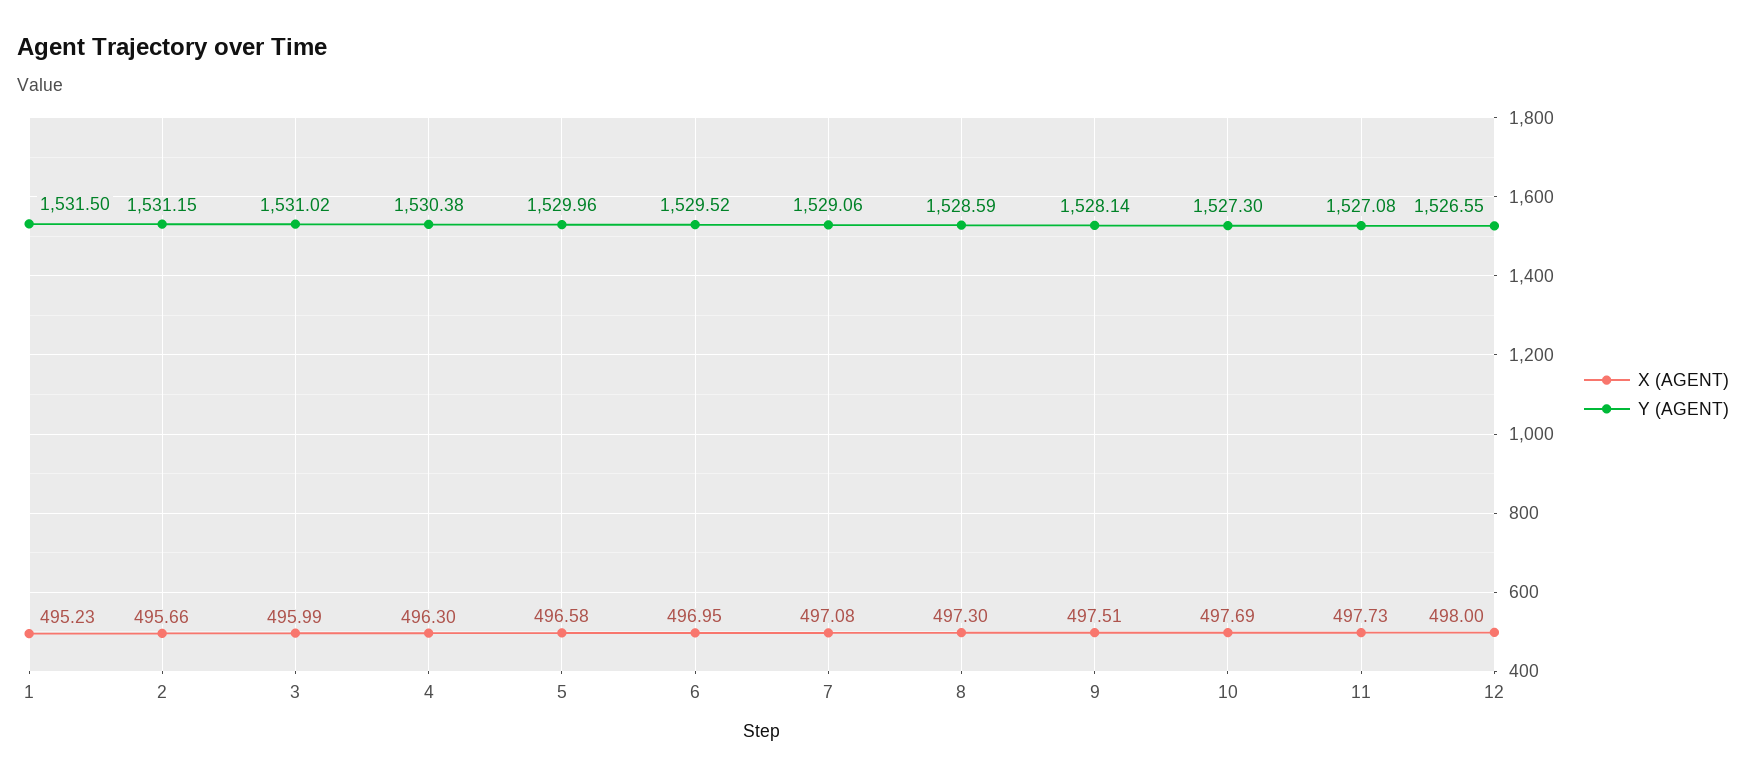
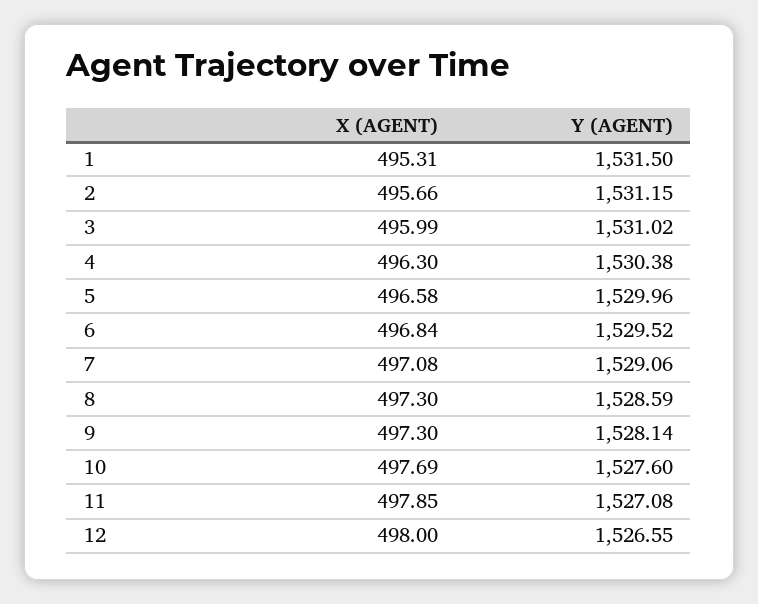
  {
    "X (AGENT)": {
-     "1": 495.23,
+     "1": 495.31,
      "2": 495.66,
      "3": 495.99,
      "4": 496.3,
      "5": 496.58,
-     "6": 496.95,
+     "6": 496.84,
      "7": 497.08,
      "8": 497.3,
-     "9": 497.51,
+     "9": 497.3,
      "10": 497.69,
-     "11": 497.73,
+     "11": 497.85,
      "12": 498
    },
    "Y (AGENT)": {
      "1": 1531.5,
      "2": 1531.15,
      "3": 1531.02,
      "4": 1530.38,
      "5": 1529.96,
      "6": 1529.52,
      "7": 1529.06,
      "8": 1528.59,
      "9": 1528.14,
-     "10": 1527.3,
+     "10": 1527.6,
      "11": 1527.08,
      "12": 1526.55
    }
  }

